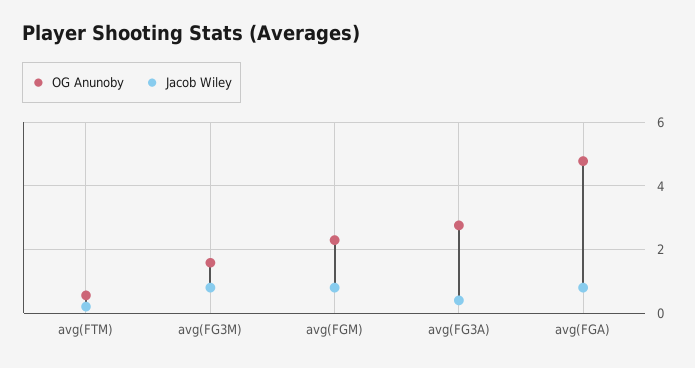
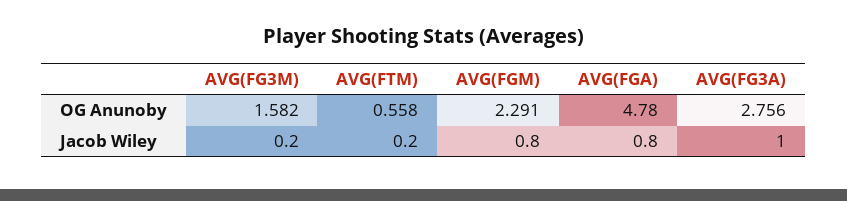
  {
    "OG Anunoby": {
      "avg(FTM)": 0.558,
      "avg(FG3M)": 1.582,
      "avg(FGM)": 2.291,
      "avg(FG3A)": 2.756,
      "avg(FGA)": 4.78
    },
    "Jacob Wiley": {
      "avg(FTM)": 0.2,
-     "avg(FG3M)": 0.8,
+     "avg(FG3M)": 0.2,
      "avg(FGM)": 0.8,
-     "avg(FG3A)": 0.4,
+     "avg(FG3A)": 1,
      "avg(FGA)": 0.8
    }
  }

